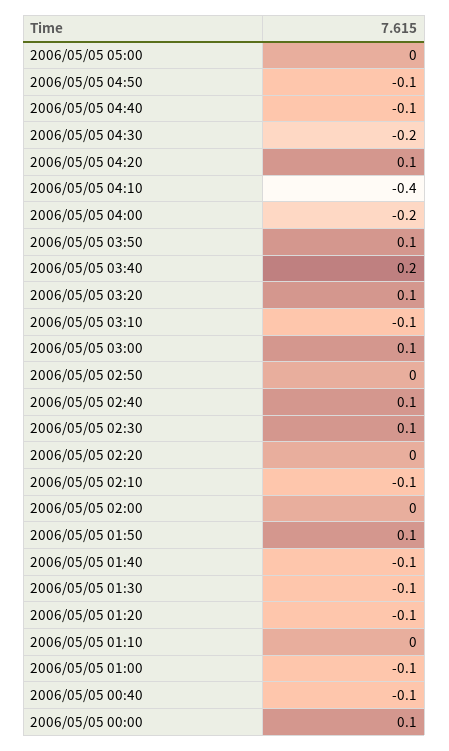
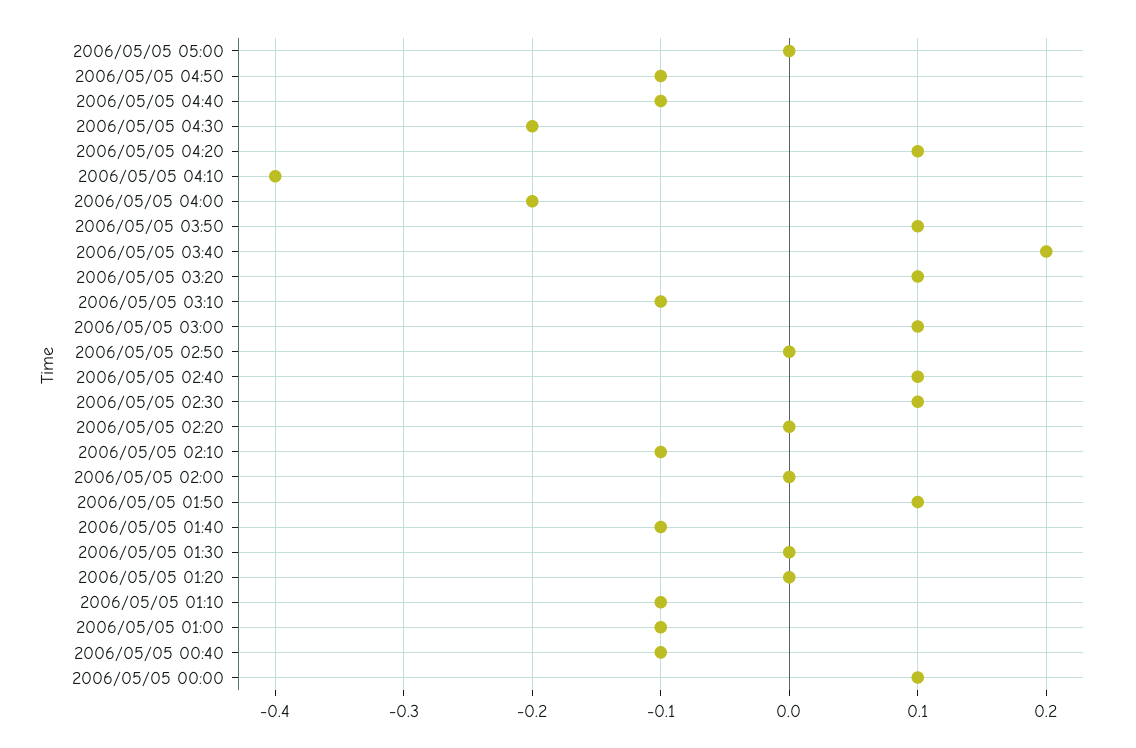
  {
    "2006/05/05 05:00": 0,
    "2006/05/05 04:50": -0.1,
    "2006/05/05 04:40": -0.1,
    "2006/05/05 04:30": -0.2,
    "2006/05/05 04:20": 0.1,
    "2006/05/05 04:10": -0.4,
    "2006/05/05 04:00": -0.2,
    "2006/05/05 03:50": 0.1,
    "2006/05/05 03:40": 0.2,
    "2006/05/05 03:20": 0.1,
    "2006/05/05 03:10": -0.1,
    "2006/05/05 03:00": 0.1,
    "2006/05/05 02:50": 0,
    "2006/05/05 02:40": 0.1,
    "2006/05/05 02:30": 0.1,
    "2006/05/05 02:20": 0,
    "2006/05/05 02:10": -0.1,
    "2006/05/05 02:00": 0,
    "2006/05/05 01:50": 0.1,
    "2006/05/05 01:40": -0.1,
-   "2006/05/05 01:30": -0.1,
+   "2006/05/05 01:30": 0,
-   "2006/05/05 01:20": -0.1,
+   "2006/05/05 01:20": 0,
-   "2006/05/05 01:10": 0,
+   "2006/05/05 01:10": -0.1,
    "2006/05/05 01:00": -0.1,
    "2006/05/05 00:40": -0.1,
    "2006/05/05 00:00": 0.1
  }

